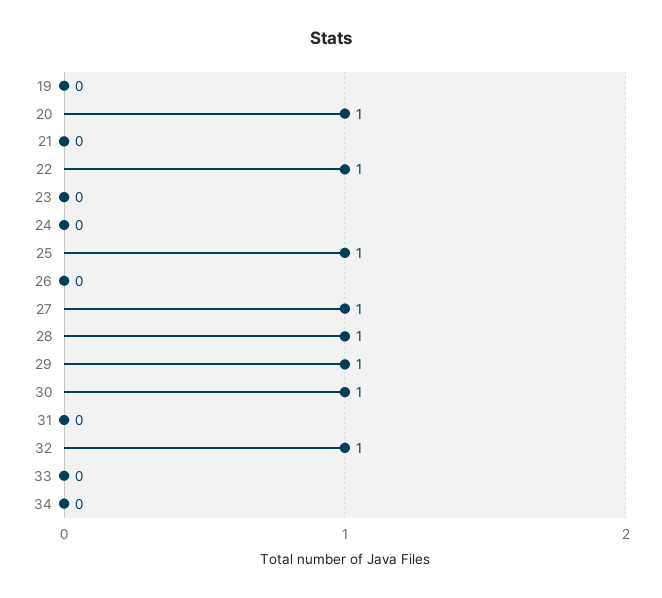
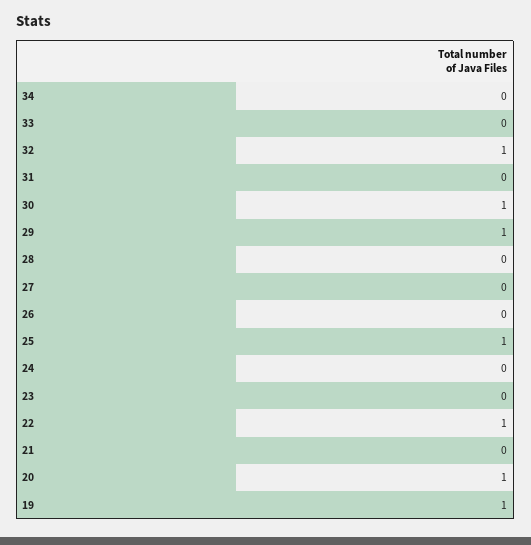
  {
-   "19": 0,
+   "19": 1,
    "20": 1,
    "21": 0,
    "22": 1,
    "23": 0,
    "24": 0,
    "25": 1,
    "26": 0,
-   "27": 1,
+   "27": 0,
-   "28": 1,
+   "28": 0,
    "29": 1,
    "30": 1,
    "31": 0,
    "32": 1,
    "33": 0,
    "34": 0
  }

